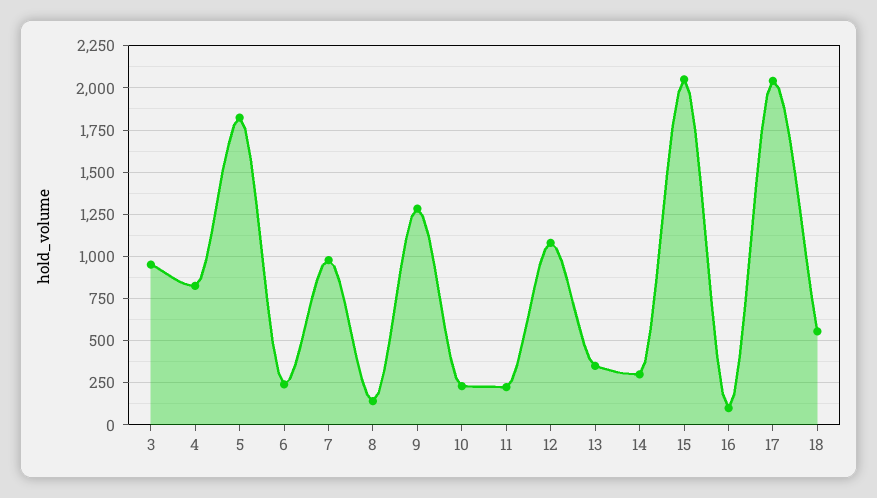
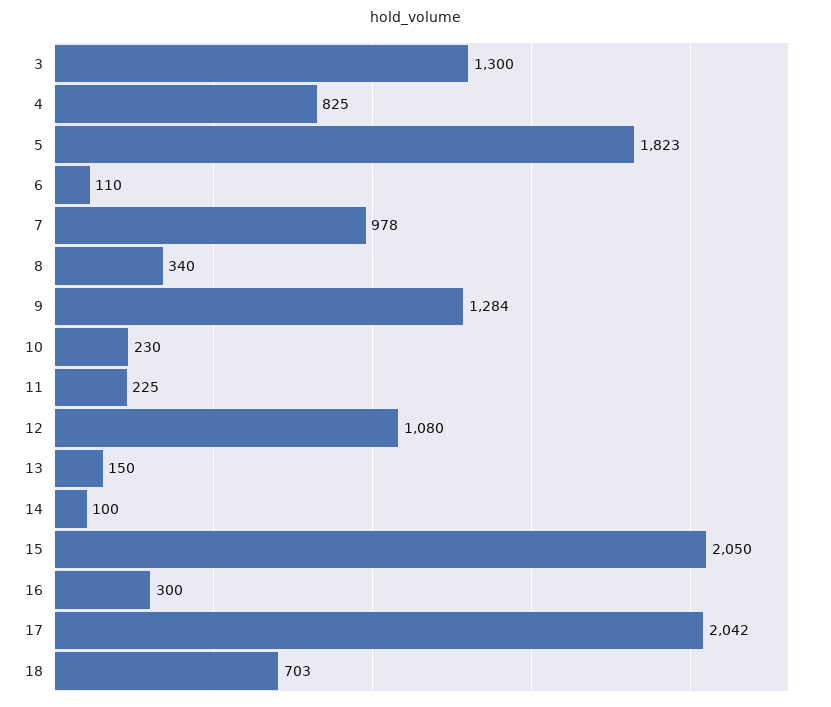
  {
-   "3": 950,
+   "3": 1300,
    "4": 825,
    "5": 1823,
-   "6": 250,
+   "6": 110,
    "7": 978,
-   "8": 150,
+   "8": 340,
    "9": 1284,
    "10": 230,
    "11": 225,
    "12": 1080,
-   "13": 350,
+   "13": 150,
-   "14": 300,
+   "14": 100,
    "15": 2050,
-   "16": 100,
+   "16": 300,
    "17": 2042,
-   "18": 550
+   "18": 703
  }

